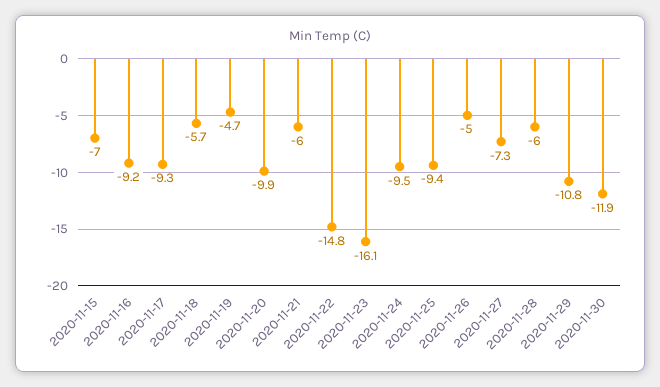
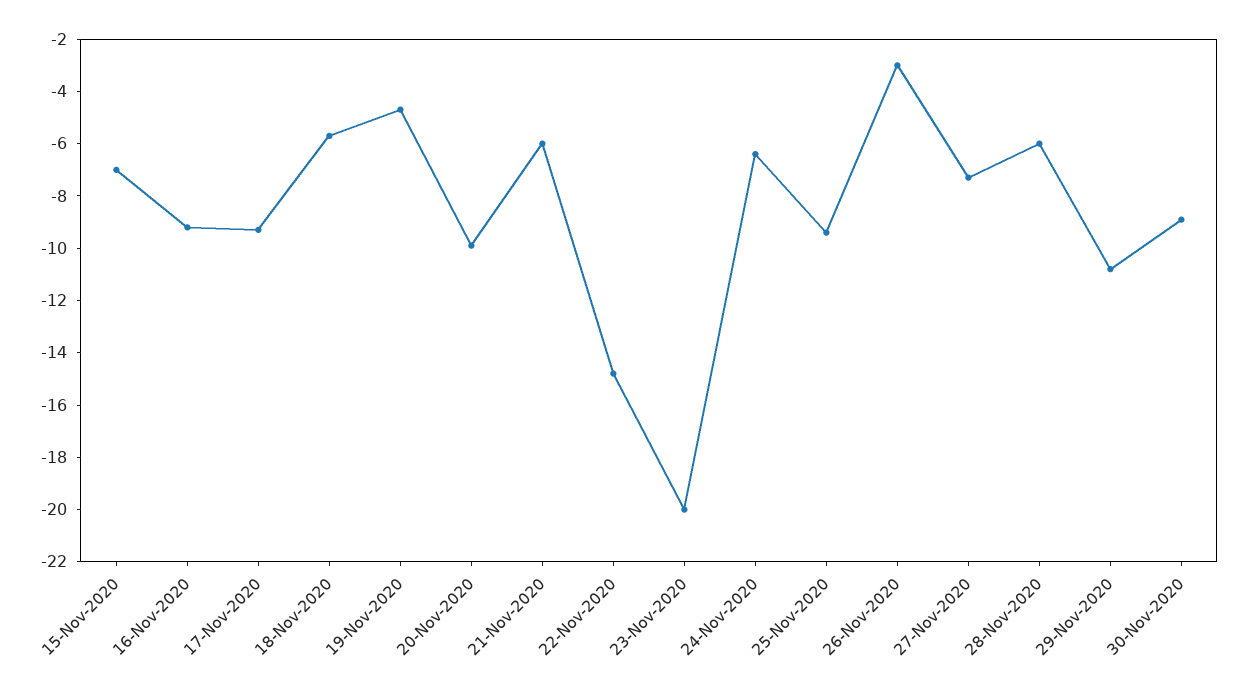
  {
    "2020-11-15": -7,
    "2020-11-16": -9.2,
    "2020-11-17": -9.3,
    "2020-11-18": -5.7,
    "2020-11-19": -4.7,
    "2020-11-20": -9.9,
    "2020-11-21": -6,
    "2020-11-22": -14.8,
-   "2020-11-23": -16.1,
+   "2020-11-23": -20,
-   "2020-11-24": -9.5,
+   "2020-11-24": -6.5,
    "2020-11-25": -9.4,
-   "2020-11-26": -5,
+   "2020-11-26": -3,
    "2020-11-27": -7.3,
    "2020-11-28": -6,
    "2020-11-29": -10.8,
-   "2020-11-30": -11.9
+   "2020-11-30": -9
  }

